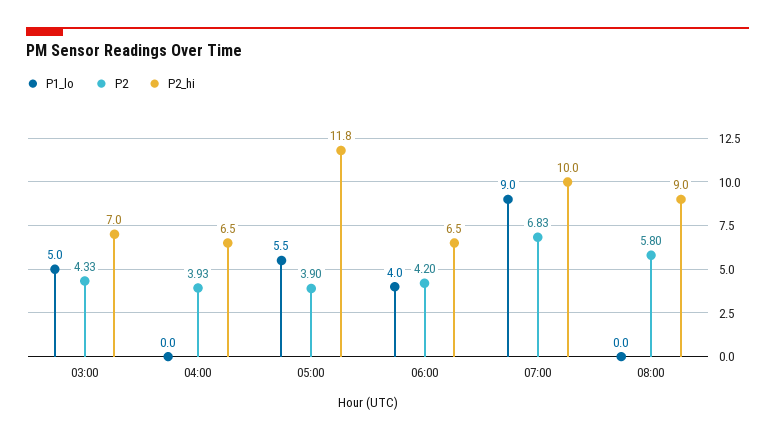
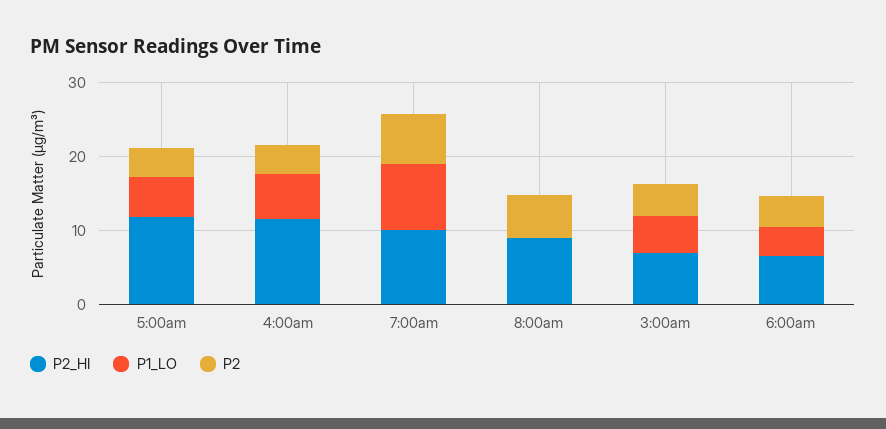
  {
    "P1_lo": {
      "03:00": 5,
-     "04:00": 0,
+     "04:00": 6,
      "05:00": 5.5,
      "06:00": 4,
      "07:00": 9,
      "08:00": 0
    },
    "P2": {
      "03:00": 4.33,
      "04:00": 3.93,
      "05:00": 3.9,
      "06:00": 4.2,
      "07:00": 6.83,
      "08:00": 5.8
    },
    "P2_hi": {
      "03:00": 7,
-     "04:00": 6.5,
+     "04:00": 12,
      "05:00": 11.8,
      "06:00": 6.5,
      "07:00": 10,
      "08:00": 9
    }
  }

